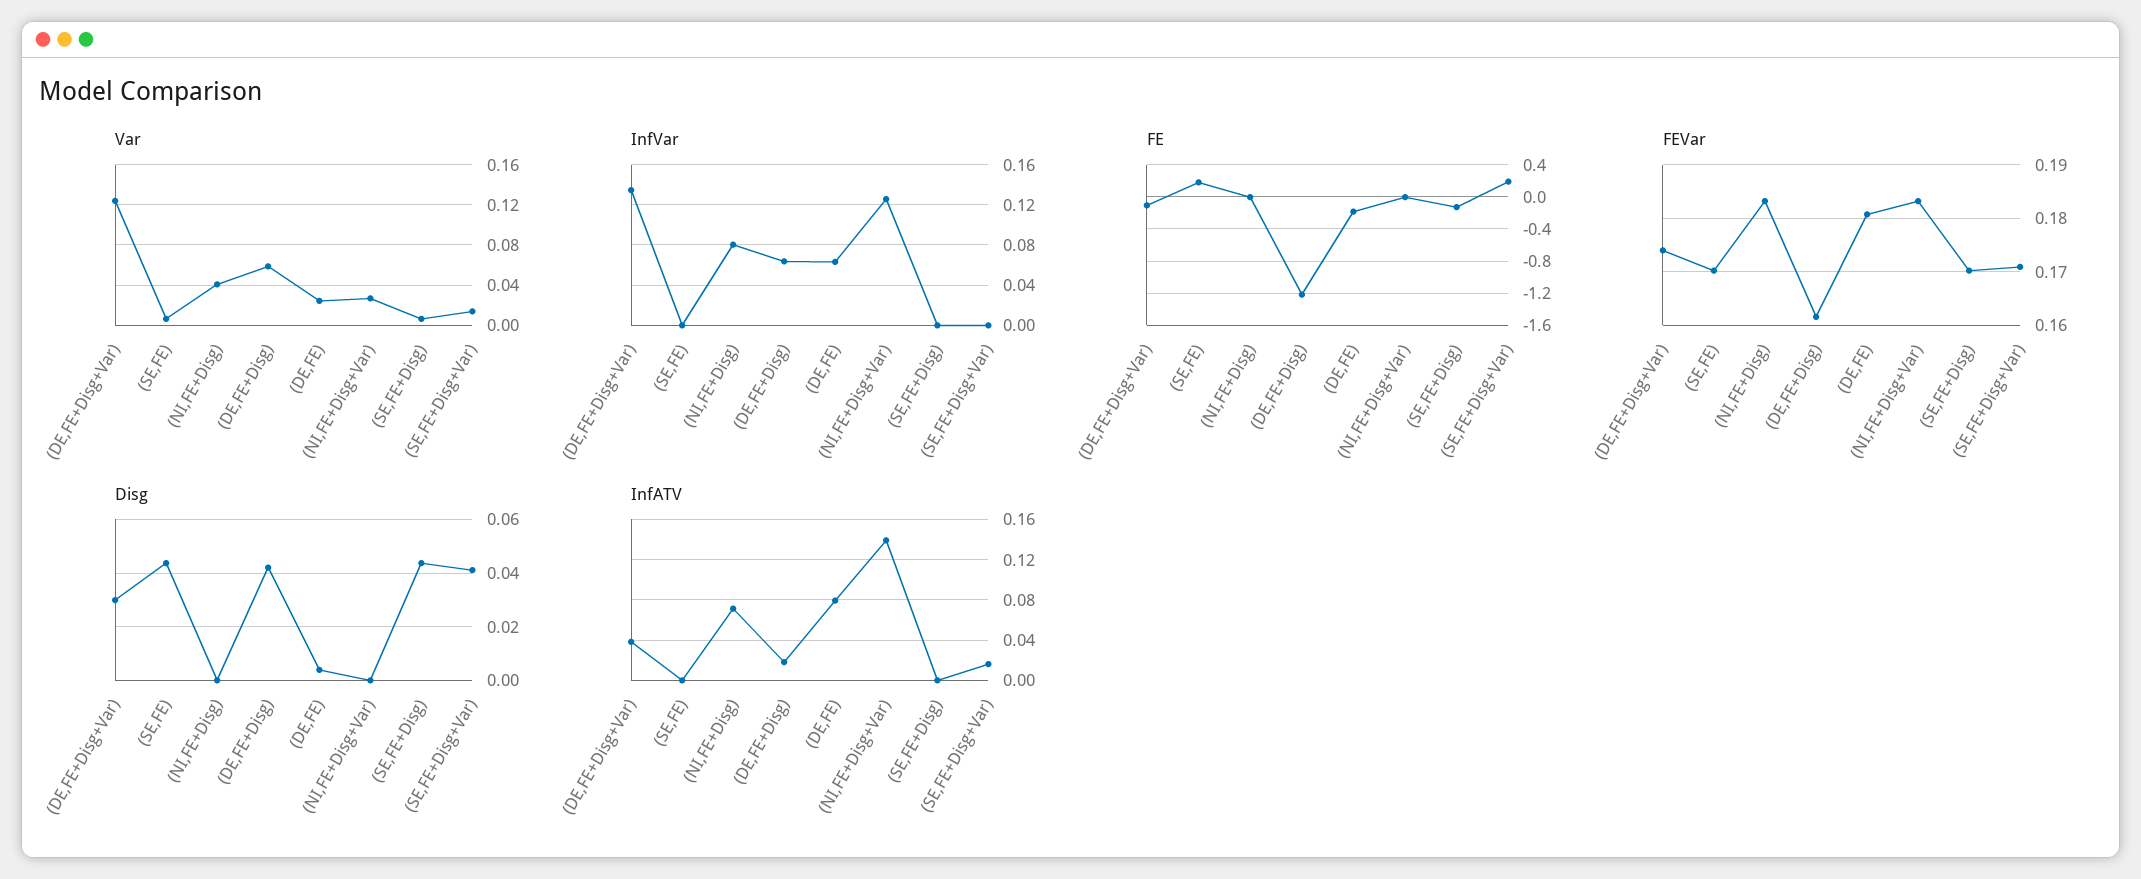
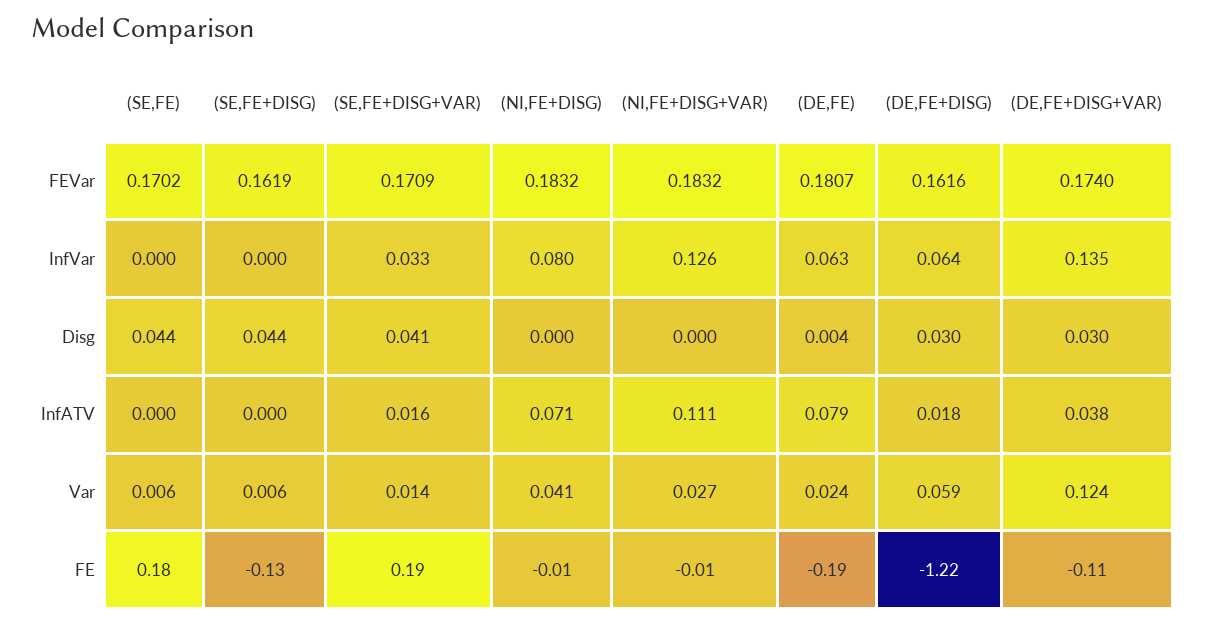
  {
    "Var": {
      "(DE,FE+Disg+Var)": 0.124,
      "(SE,FE)": 0.006,
      "(NI,FE+Disg)": 0.041,
      "(DE,FE+Disg)": 0.059,
      "(DE,FE)": 0.024,
      "(NI,FE+Disg+Var)": 0.027,
      "(SE,FE+Disg)": 0.006,
      "(SE,FE+Disg+Var)": 0.014
    },
    "InfVar": {
      "(DE,FE+Disg+Var)": 0.135,
      "(SE,FE)": 0,
      "(NI,FE+Disg)": 0.08,
      "(DE,FE+Disg)": 0.064,
      "(DE,FE)": 0.063,
      "(NI,FE+Disg+Var)": 0.126,
      "(SE,FE+Disg)": 0,
-     "(SE,FE+Disg+Var)": 0
+     "(SE,FE+Disg+Var)": 0.033
    },
    "FE": {
      "(DE,FE+Disg+Var)": -0.11,
      "(SE,FE)": 0.18,
      "(NI,FE+Disg)": -0.01,
      "(DE,FE+Disg)": -1.22,
      "(DE,FE)": -0.19,
      "(NI,FE+Disg+Var)": -0.01,
      "(SE,FE+Disg)": -0.13,
      "(SE,FE+Disg+Var)": 0.19
    },
    "FEVar": {
      "(DE,FE+Disg+Var)": 0.174,
      "(SE,FE)": 0.1702,
      "(NI,FE+Disg)": 0.1832,
      "(DE,FE+Disg)": 0.1616,
      "(DE,FE)": 0.1807,
      "(NI,FE+Disg+Var)": 0.1832,
-     "(SE,FE+Disg)": 0.17,
+     "(SE,FE+Disg)": 0.1619,
      "(SE,FE+Disg+Var)": 0.1709
    },
    "Disg": {
      "(DE,FE+Disg+Var)": 0.03,
      "(SE,FE)": 0.044,
      "(NI,FE+Disg)": 0,
-     "(DE,FE+Disg)": 0.0425,
+     "(DE,FE+Disg)": 0.03,
      "(DE,FE)": 0.004,
      "(NI,FE+Disg+Var)": 0,
      "(SE,FE+Disg)": 0.044,
      "(SE,FE+Disg+Var)": 0.041
    },
    "InfATV": {
      "(DE,FE+Disg+Var)": 0.038,
      "(SE,FE)": 0,
      "(NI,FE+Disg)": 0.071,
      "(DE,FE+Disg)": 0.018,
      "(DE,FE)": 0.079,
-     "(NI,FE+Disg+Var)": 0.14,
+     "(NI,FE+Disg+Var)": 0.111,
      "(SE,FE+Disg)": 0,
      "(SE,FE+Disg+Var)": 0.016
    }
  }

